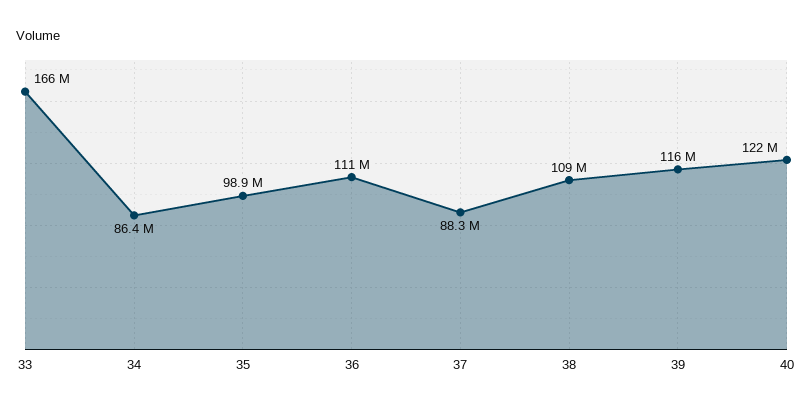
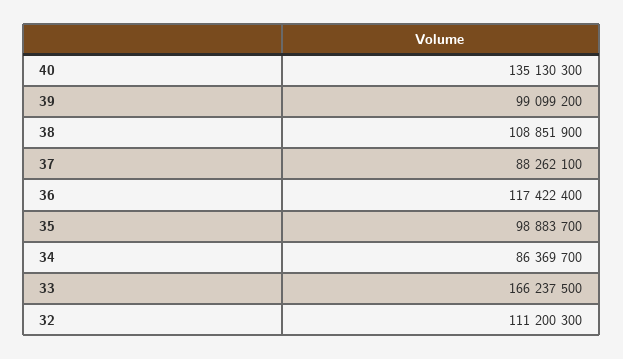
  {
    "33": 166237500,
    "34": 86369700,
    "35": 98883700,
-   "36": 111000000,
+   "36": 117422400,
    "37": 88262100,
    "38": 108851900,
-   "39": 116000000,
+   "39": 99099200,
-   "40": 122000000
+   "40": 135130300,
+   "32": 111200300
  }

